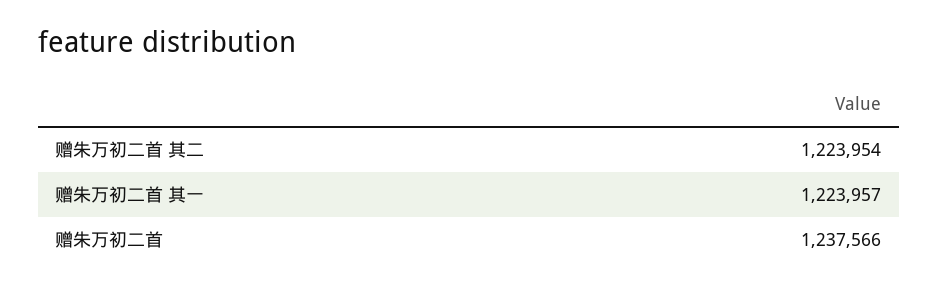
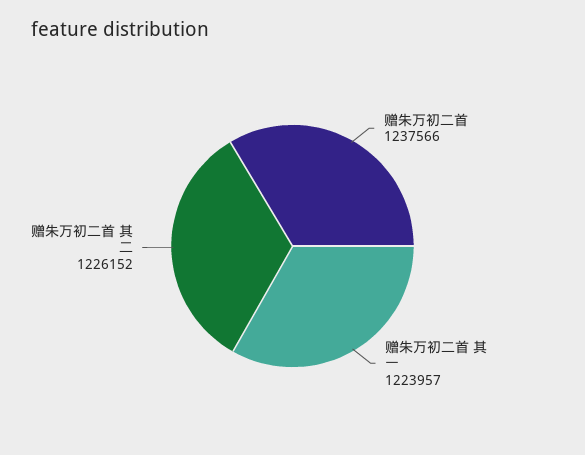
  {
-   "赠朱万初二首 其二": 1223954,
+   "赠朱万初二首 其二": 1226152,
    "赠朱万初二首 其一": 1223957,
    "赠朱万初二首": 1237566
  }

